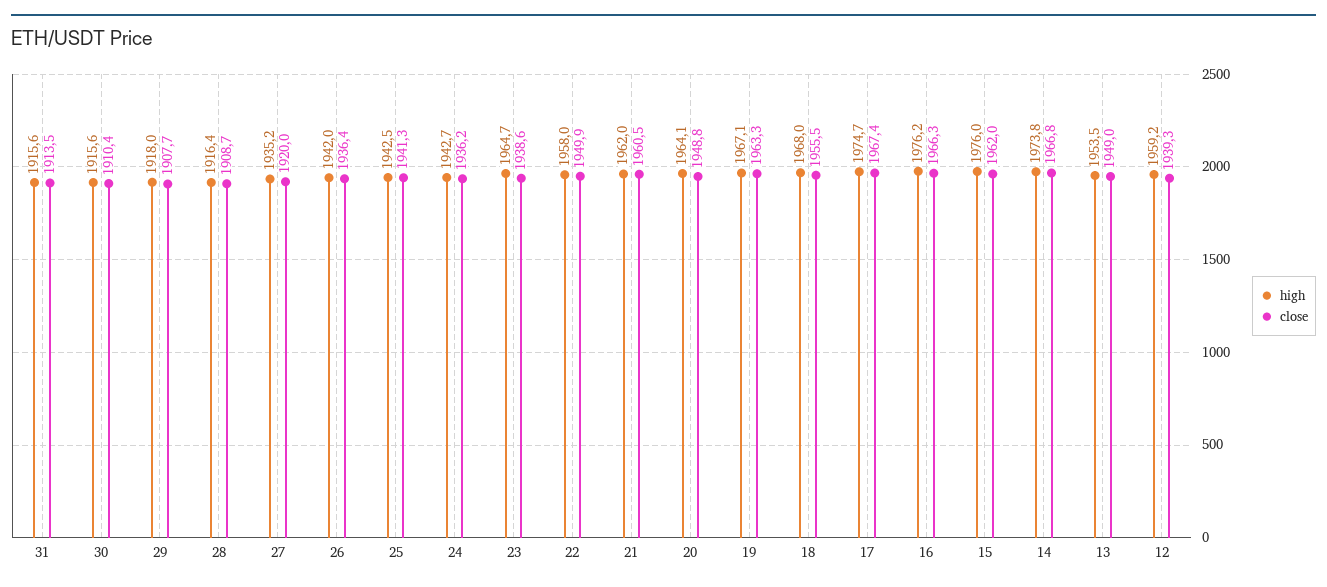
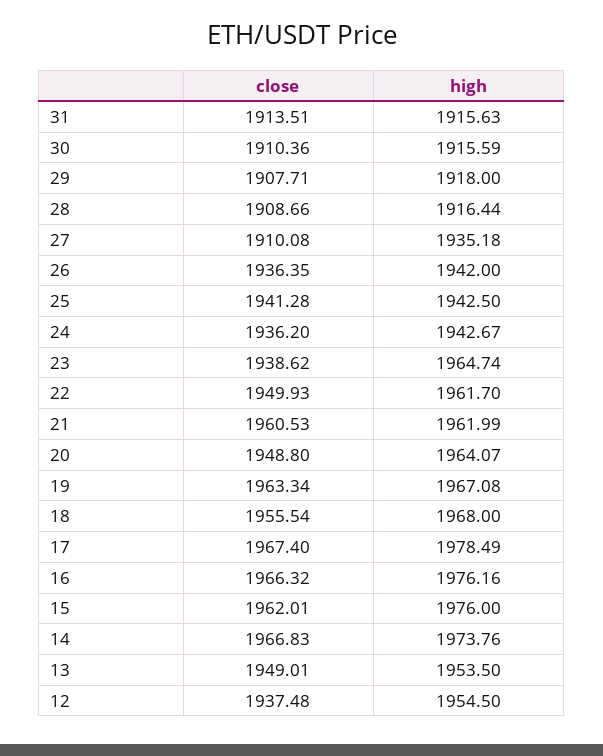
  {
    "high": {
      "31": 1915.63,
      "30": 1915.59,
      "29": 1918,
      "28": 1916.44,
      "27": 1935.18,
      "26": 1942,
      "25": 1942.5,
      "24": 1942.67,
      "23": 1964.74,
-     "22": 1958,
+     "22": 1961.7,
      "21": 1961.99,
      "20": 1964.07,
      "19": 1967.08,
      "18": 1968,
-     "17": 1974.7,
+     "17": 1978.49,
      "16": 1976.16,
      "15": 1976,
      "14": 1973.76,
      "13": 1953.5,
-     "12": 1959.2
+     "12": 1954.5
    },
    "close": {
      "31": 1913.51,
      "30": 1910.36,
      "29": 1907.71,
      "28": 1908.66,
-     "27": 1920,
+     "27": 1910.08,
      "26": 1936.35,
      "25": 1941.28,
      "24": 1936.2,
      "23": 1938.62,
      "22": 1949.93,
      "21": 1960.53,
      "20": 1948.8,
      "19": 1963.34,
      "18": 1955.54,
      "17": 1967.4,
      "16": 1966.32,
      "15": 1962.01,
      "14": 1966.83,
      "13": 1949.01,
-     "12": 1939.3
+     "12": 1937.48
    }
  }

